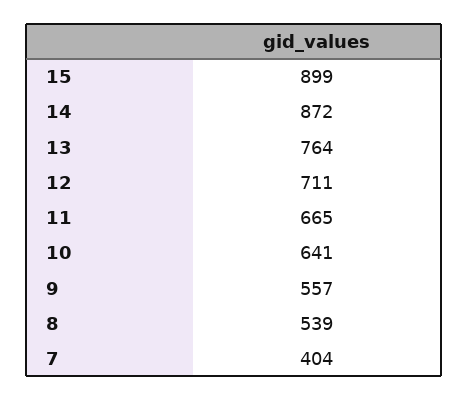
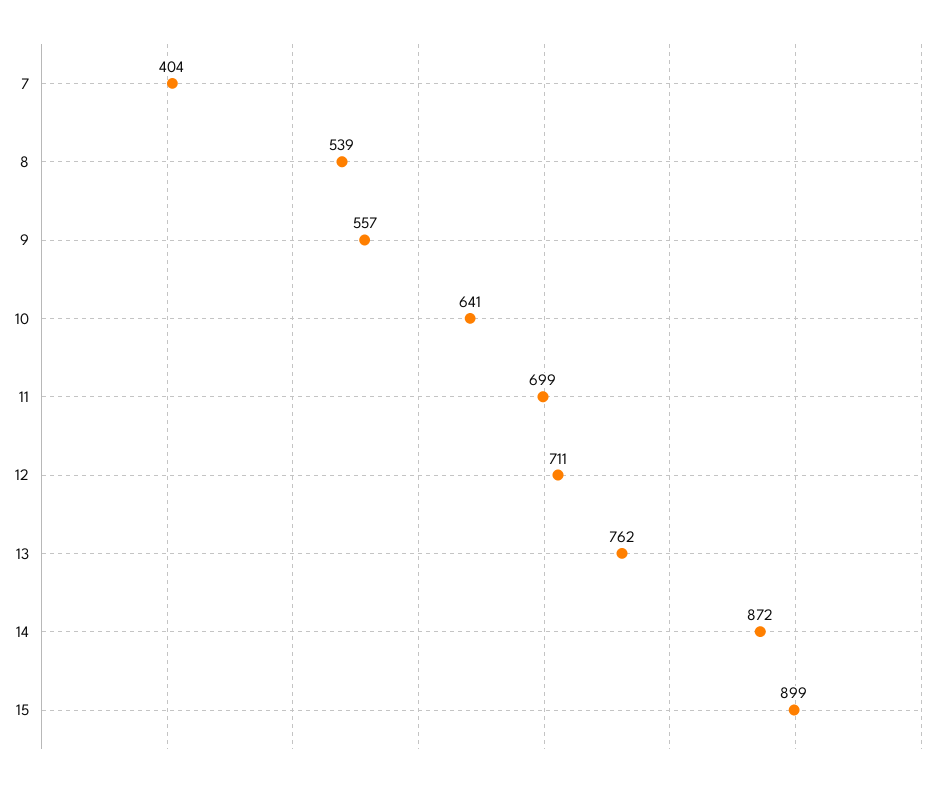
  {
    "15": 899,
    "14": 872,
-   "13": 764,
+   "13": 762,
    "12": 711,
-   "11": 665,
+   "11": 699,
    "10": 641,
    "9": 557,
    "8": 539,
    "7": 404
  }

